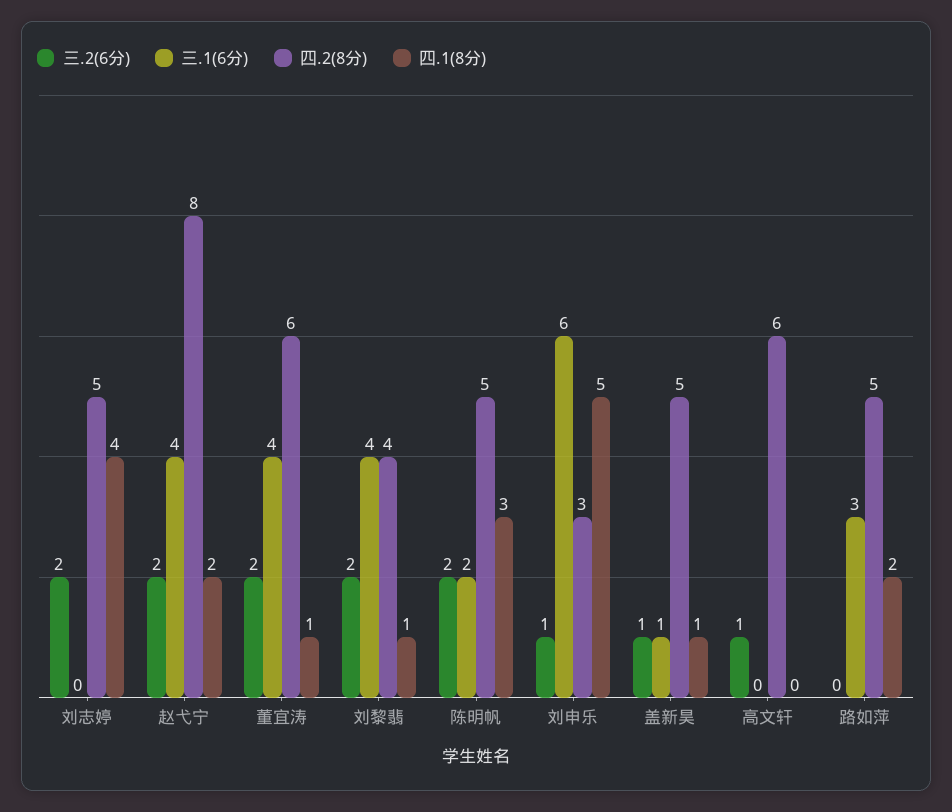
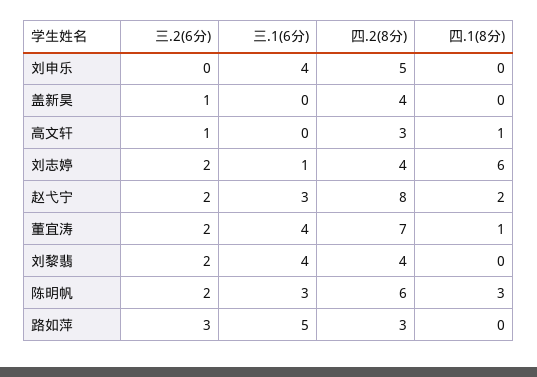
  {
    "三.2(6分)": {
      "刘志婷": 2,
      "赵弋宁": 2,
      "董宜涛": 2,
      "刘黎翡": 2,
      "陈明帆": 2,
-     "刘申乐": 1,
+     "刘申乐": 0,
      "盖新昊": 1,
      "高文轩": 1,
-     "路如萍": 0
+     "路如萍": 3
    },
    "三.1(6分)": {
-     "刘志婷": 0,
+     "刘志婷": 1,
-     "赵弋宁": 4,
+     "赵弋宁": 3,
      "董宜涛": 4,
      "刘黎翡": 4,
-     "陈明帆": 2,
+     "陈明帆": 3,
-     "刘申乐": 6,
+     "刘申乐": 4,
-     "盖新昊": 1,
+     "盖新昊": 0,
      "高文轩": 0,
-     "路如萍": 3
+     "路如萍": 5
    },
    "四.2(8分)": {
-     "刘志婷": 5,
+     "刘志婷": 4,
      "赵弋宁": 8,
-     "董宜涛": 6,
+     "董宜涛": 7,
      "刘黎翡": 4,
-     "陈明帆": 5,
+     "陈明帆": 6,
-     "刘申乐": 3,
+     "刘申乐": 5,
-     "盖新昊": 5,
+     "盖新昊": 4,
-     "高文轩": 6,
+     "高文轩": 3,
-     "路如萍": 5
+     "路如萍": 3
    },
    "四.1(8分)": {
-     "刘志婷": 4,
+     "刘志婷": 6,
      "赵弋宁": 2,
      "董宜涛": 1,
-     "刘黎翡": 1,
+     "刘黎翡": 0,
      "陈明帆": 3,
-     "刘申乐": 5,
+     "刘申乐": 0,
-     "盖新昊": 1,
+     "盖新昊": 0,
-     "高文轩": 0,
+     "高文轩": 1,
-     "路如萍": 2
+     "路如萍": 0
    }
  }

